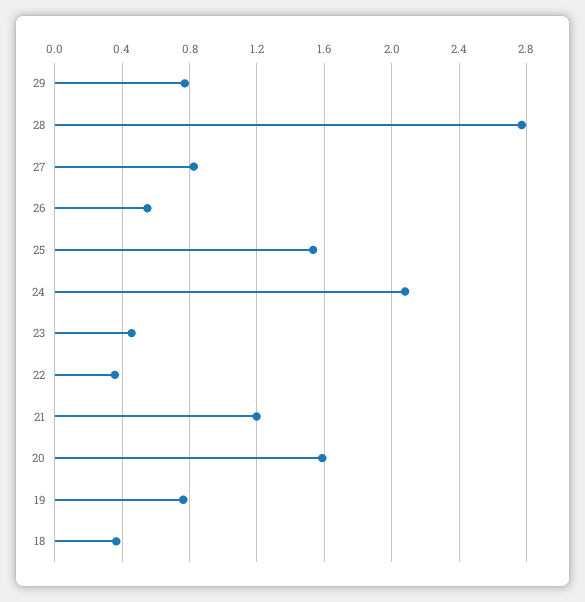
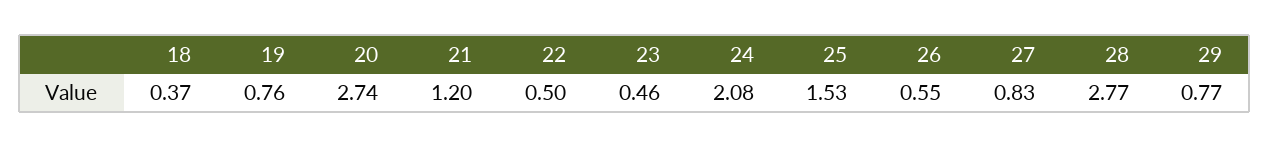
  {
    "29": 0.77,
    "28": 2.77,
    "27": 0.83,
    "26": 0.55,
    "25": 1.53,
    "24": 2.08,
    "23": 0.46,
-   "22": 0.35,
+   "22": 0.5,
    "21": 1.2,
-   "20": 1.6,
+   "20": 2.74,
    "19": 0.76,
    "18": 0.37
  }

